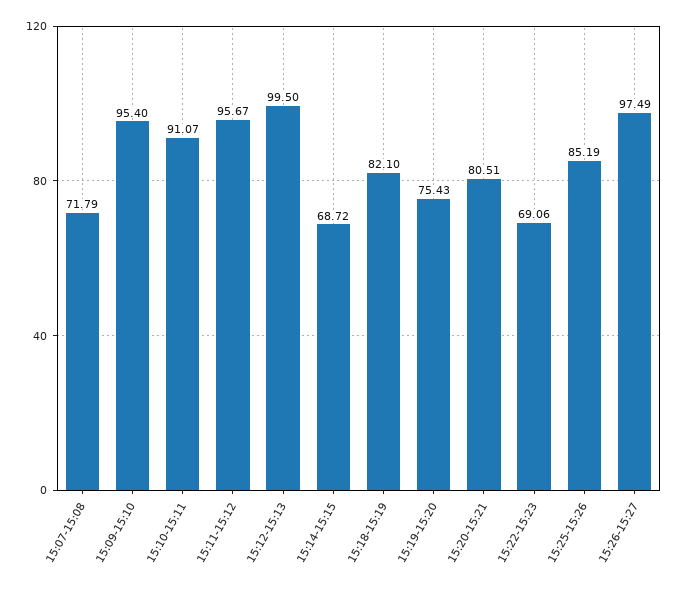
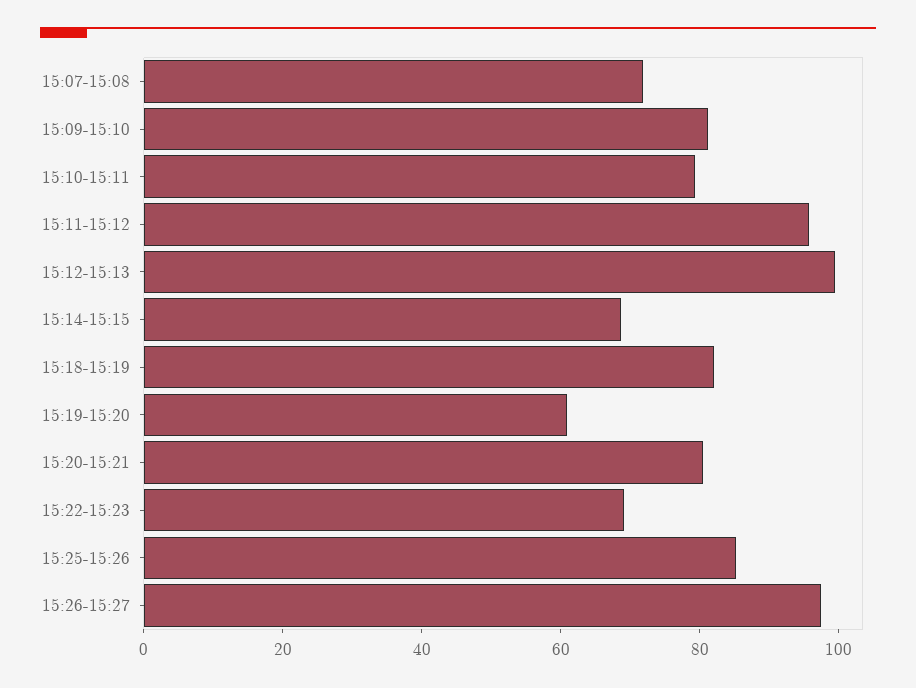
  {
    "15:07-15:08": 71.79,
-   "15:09-15:10": 95.4,
+   "15:09-15:10": 80,
-   "15:10-15:11": 91.07,
+   "15:10-15:11": 80,
    "15:11-15:12": 95.67,
    "15:12-15:13": 99.5,
    "15:14-15:15": 68.72,
    "15:18-15:19": 82.1,
-   "15:19-15:20": 75.43,
+   "15:19-15:20": 60,
    "15:20-15:21": 80.51,
    "15:22-15:23": 69.06,
    "15:25-15:26": 85.19,
    "15:26-15:27": 97.49
  }

